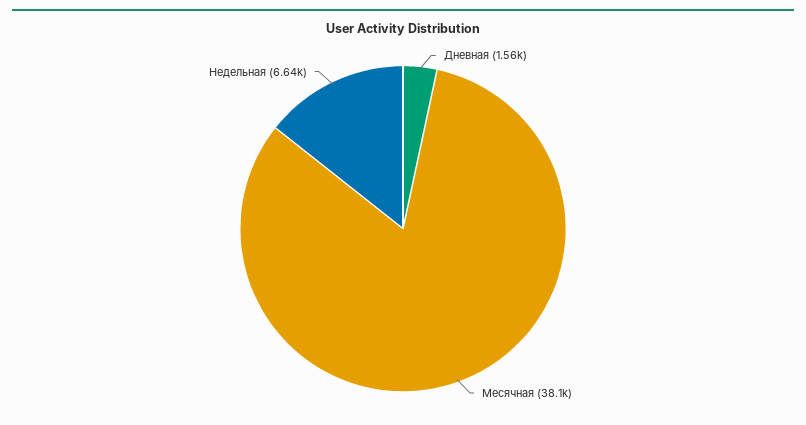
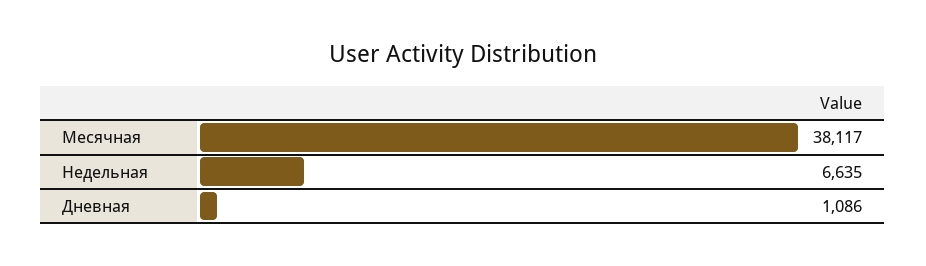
  {
-   "Дневная": 1560,
+   "Дневная": 1086,
    "Месячная": 38117,
    "Недельная": 6635
  }

